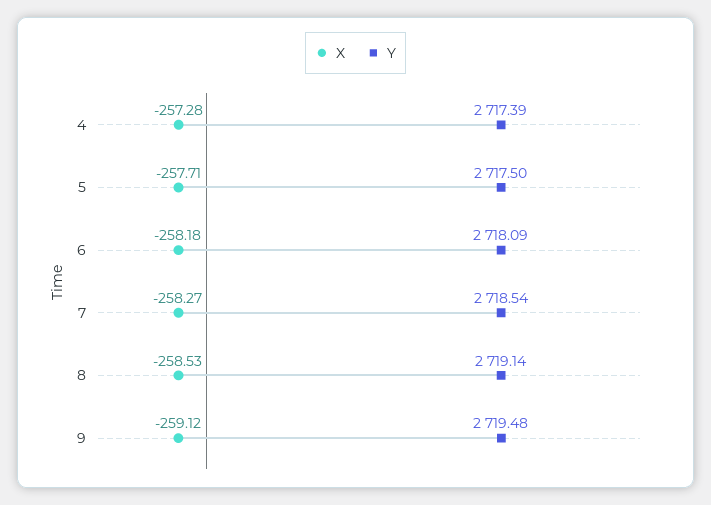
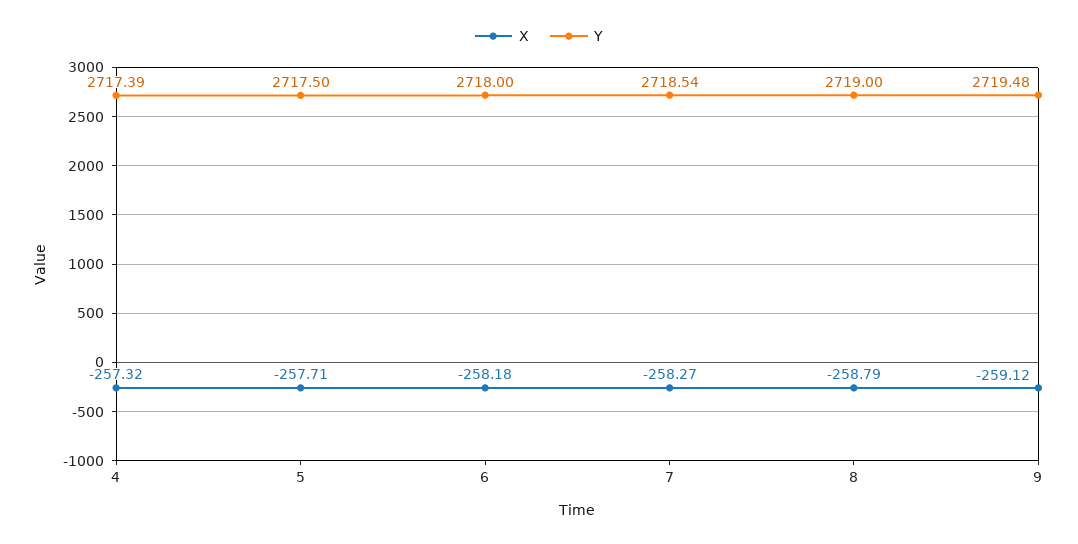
  {
    "X": {
-     "4": -257.28,
+     "4": -257.32,
      "5": -257.71,
      "6": -258.18,
      "7": -258.27,
-     "8": -258.53,
+     "8": -258.79,
      "9": -259.12
    },
    "Y": {
      "4": 2717.39,
      "5": 2717.5,
-     "6": 2718.09,
+     "6": 2718,
      "7": 2718.54,
-     "8": 2719.14,
+     "8": 2719,
      "9": 2719.48
    }
  }

